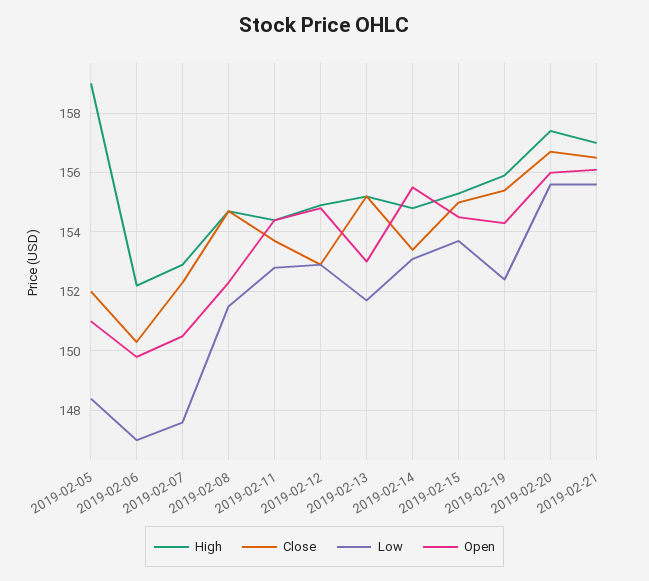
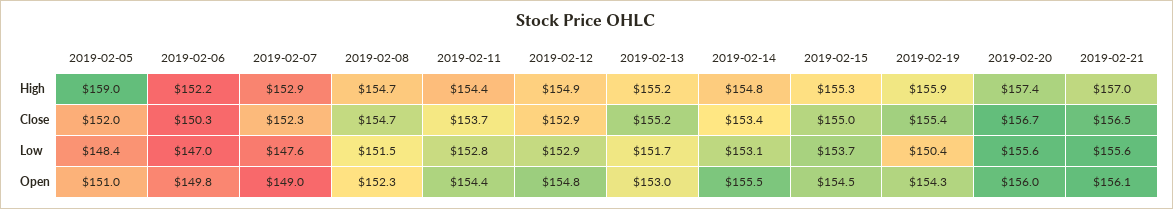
  {
    "High": {
      "2019-02-05": 159,
      "2019-02-06": 152.2,
      "2019-02-07": 152.9,
      "2019-02-08": 154.7,
      "2019-02-11": 154.4,
      "2019-02-12": 154.9,
      "2019-02-13": 155.2,
      "2019-02-14": 154.8,
      "2019-02-15": 155.3,
      "2019-02-19": 155.9,
      "2019-02-20": 157.4,
      "2019-02-21": 157
    },
    "Close": {
      "2019-02-05": 152,
      "2019-02-06": 150.3,
      "2019-02-07": 152.3,
      "2019-02-08": 154.7,
      "2019-02-11": 153.7,
      "2019-02-12": 152.9,
      "2019-02-13": 155.2,
      "2019-02-14": 153.4,
      "2019-02-15": 155,
      "2019-02-19": 155.4,
      "2019-02-20": 156.7,
      "2019-02-21": 156.5
    },
    "Low": {
      "2019-02-05": 148.4,
      "2019-02-06": 147,
      "2019-02-07": 147.6,
      "2019-02-08": 151.5,
      "2019-02-11": 152.8,
      "2019-02-12": 152.9,
      "2019-02-13": 151.7,
      "2019-02-14": 153.1,
      "2019-02-15": 153.7,
-     "2019-02-19": 152.5,
+     "2019-02-19": 150.4,
      "2019-02-20": 155.6,
      "2019-02-21": 155.6
    },
    "Open": {
      "2019-02-05": 151,
      "2019-02-06": 149.8,
-     "2019-02-07": 150.5,
+     "2019-02-07": 149,
      "2019-02-08": 152.3,
      "2019-02-11": 154.4,
      "2019-02-12": 154.8,
      "2019-02-13": 153,
      "2019-02-14": 155.5,
      "2019-02-15": 154.5,
      "2019-02-19": 154.3,
      "2019-02-20": 156,
      "2019-02-21": 156.1
    }
  }

